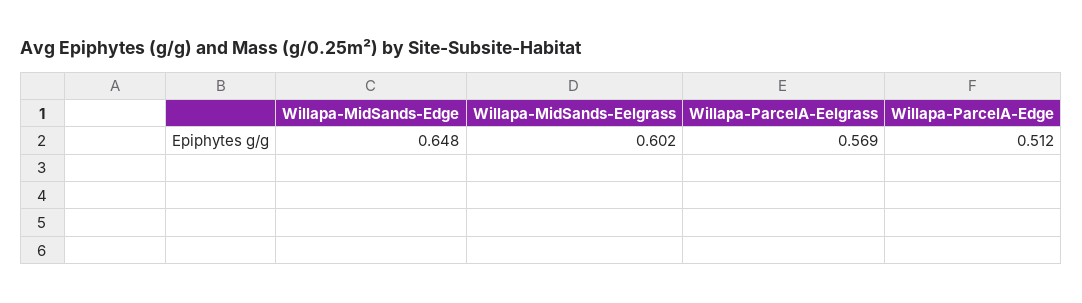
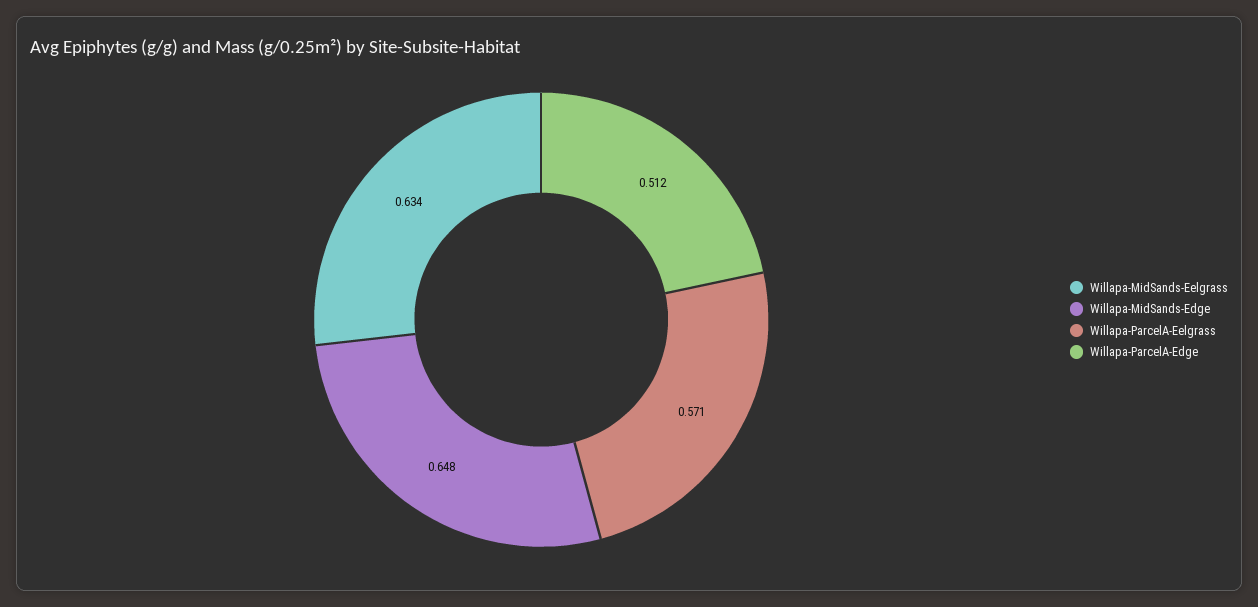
  {
    "Willapa-MidSands-Edge": 0.648,
-   "Willapa-MidSands-Eelgrass": 0.602,
+   "Willapa-MidSands-Eelgrass": 0.634,
-   "Willapa-ParcelA-Eelgrass": 0.569,
+   "Willapa-ParcelA-Eelgrass": 0.571,
    "Willapa-ParcelA-Edge": 0.512
  }

